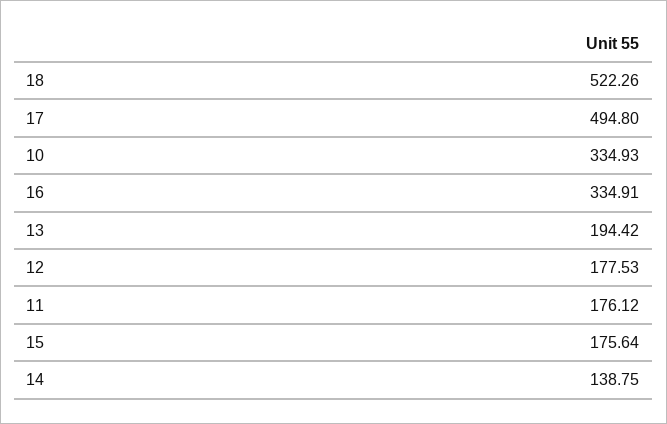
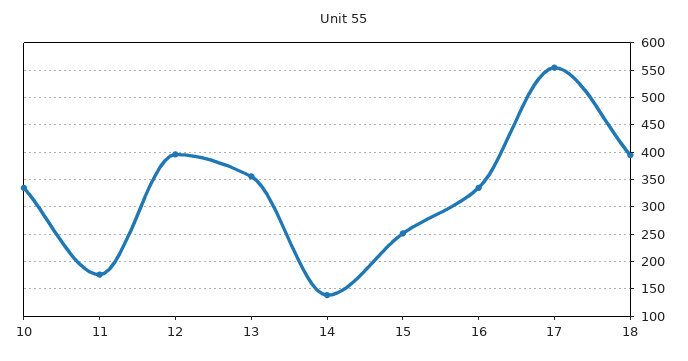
  {
-   "18": 522.26,
+   "18": 400,
-   "17": 494.8,
+   "17": 550,
    "10": 334.93,
    "16": 334.91,
-   "13": 194.42,
+   "13": 350,
-   "12": 177.53,
+   "12": 400,
    "11": 176.12,
-   "15": 175.64,
+   "15": 250,
    "14": 138.75
  }

